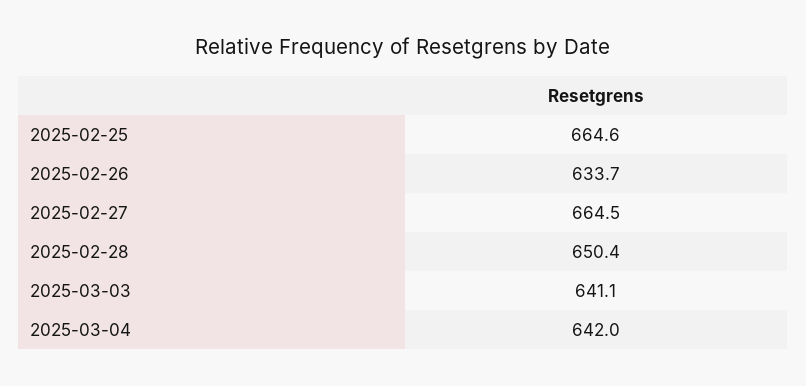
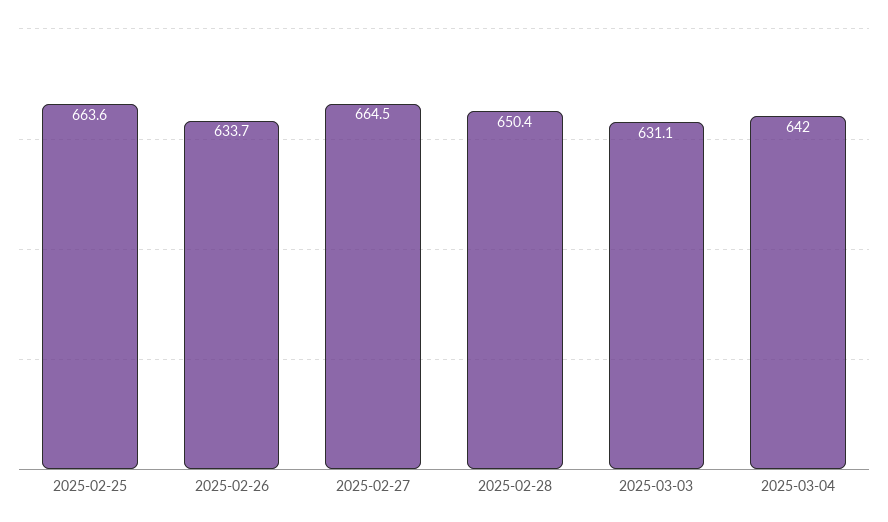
  {
-   "2025-02-25": 664.6,
+   "2025-02-25": 663.6,
    "2025-02-26": 633.7,
    "2025-02-27": 664.5,
    "2025-02-28": 650.4,
-   "2025-03-03": 641.1,
+   "2025-03-03": 631.1,
    "2025-03-04": 642
  }

